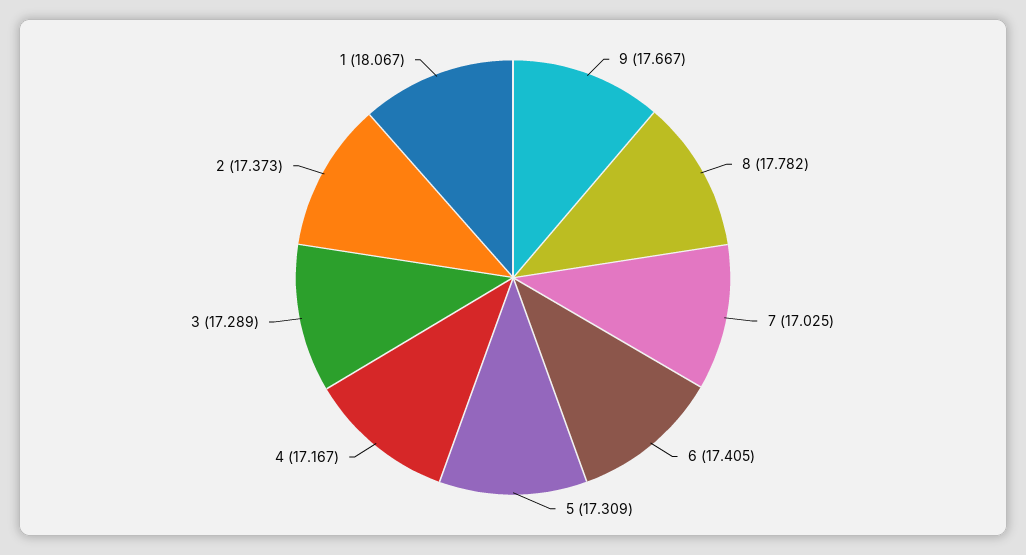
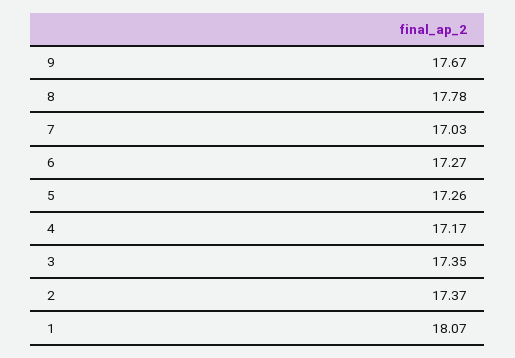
  {
    "9": 17.667,
    "8": 17.782,
    "7": 17.025,
-   "6": 17.405,
+   "6": 17.27,
-   "5": 17.309,
+   "5": 17.26,
    "4": 17.167,
-   "3": 17.289,
+   "3": 17.35,
    "2": 17.373,
    "1": 18.067
  }

